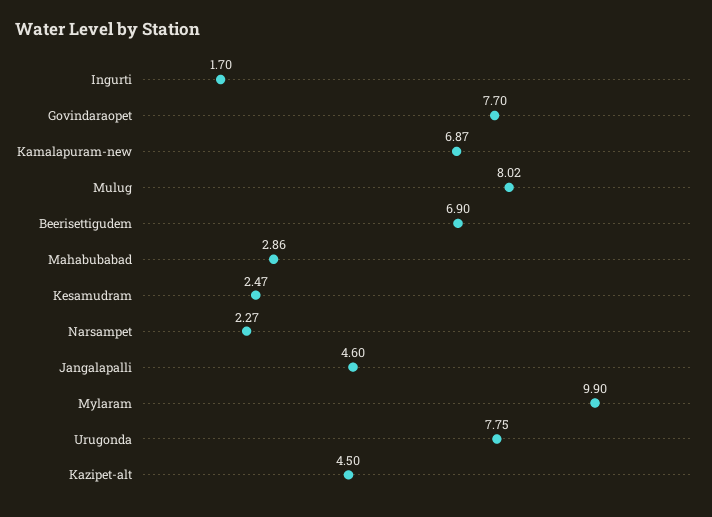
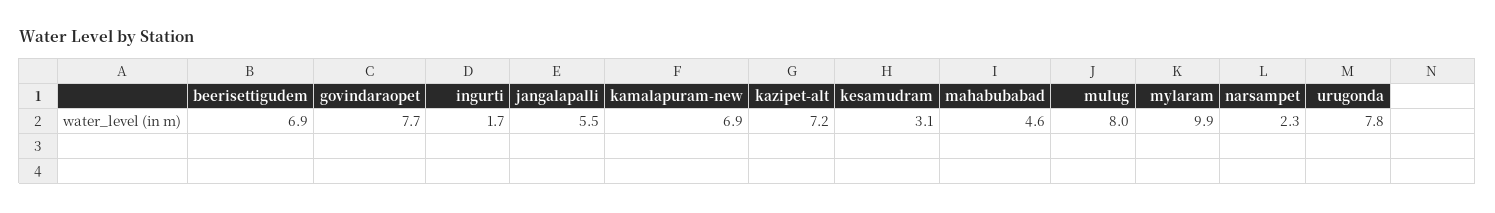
  {
    "Ingurti": 1.7,
    "Govindaraopet": 7.7,
    "Kamalapuram-new": 6.87,
    "Mulug": 8.02,
    "Beerisettigudem": 6.9,
-   "Mahabubabad": 2.86,
+   "Mahabubabad": 4.6,
-   "Kesamudram": 2.47,
+   "Kesamudram": 3.1,
    "Narsampet": 2.27,
-   "Jangalapalli": 4.6,
+   "Jangalapalli": 5.5,
    "Mylaram": 9.9,
    "Urugonda": 7.75,
-   "Kazipet-alt": 4.5
+   "Kazipet-alt": 7.2
  }

